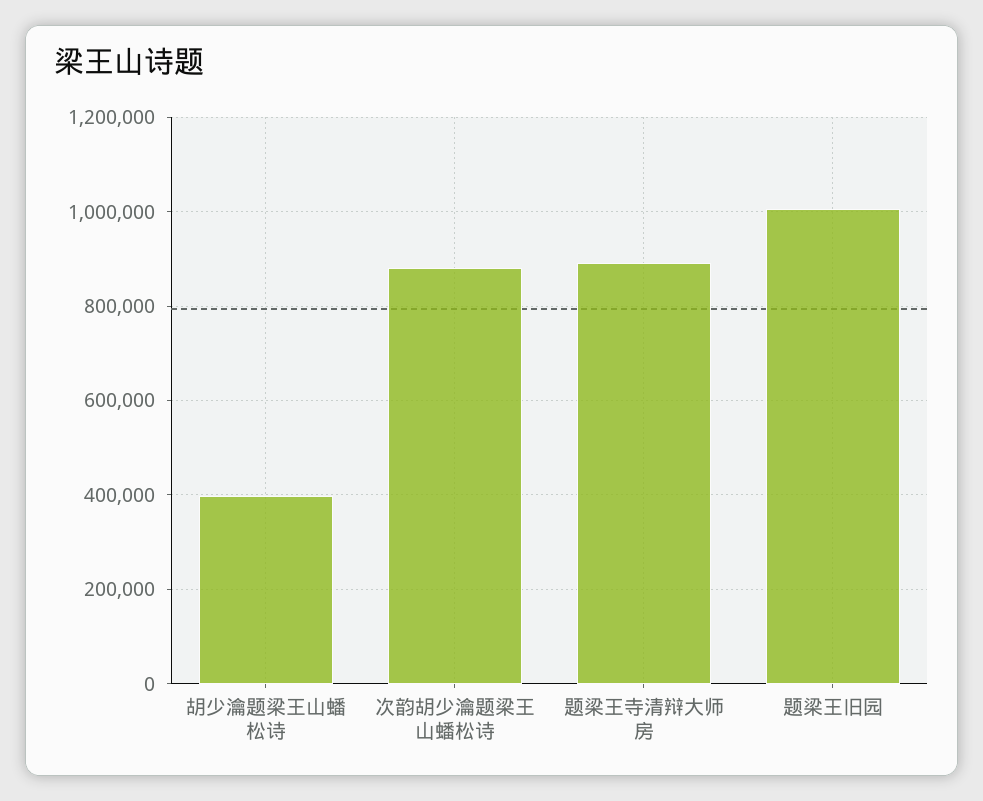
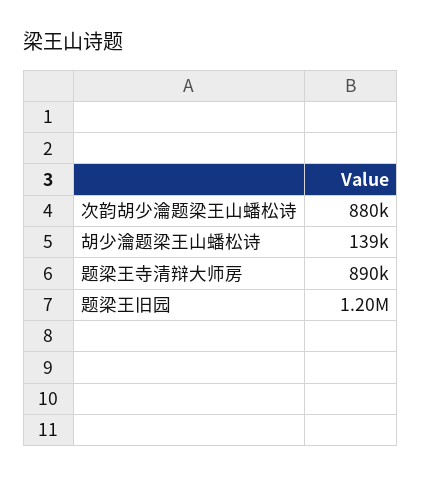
  {
-   "胡少瀹题梁王山蟠松诗": 400000,
+   "胡少瀹题梁王山蟠松诗": 139000,
    "次韵胡少瀹题梁王山蟠松诗": 880000,
    "题梁王寺清辩大师房": 890000,
-   "题梁王旧园": 1000000
+   "题梁王旧园": 1200000
  }

